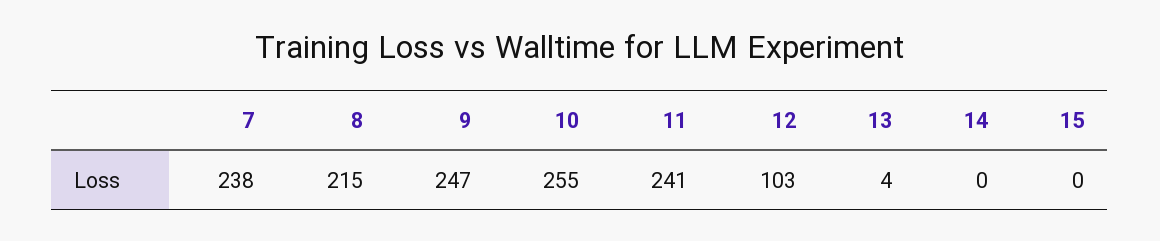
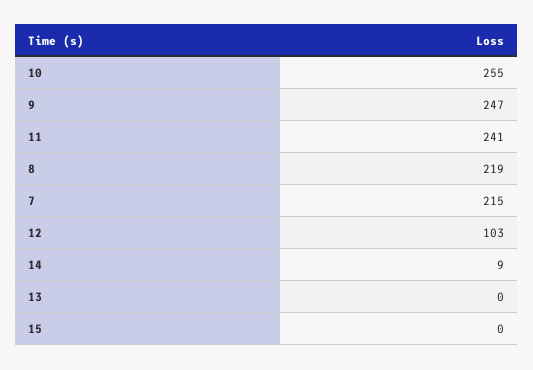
  {
-   "7": 238,
+   "7": 215,
-   "8": 215,
+   "8": 219,
    "9": 247,
    "10": 255,
    "11": 241,
    "12": 103,
-   "13": 4,
+   "13": 0,
-   "14": 0,
+   "14": 9,
    "15": 0
  }

